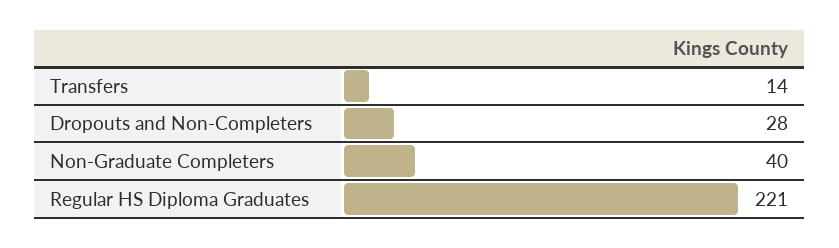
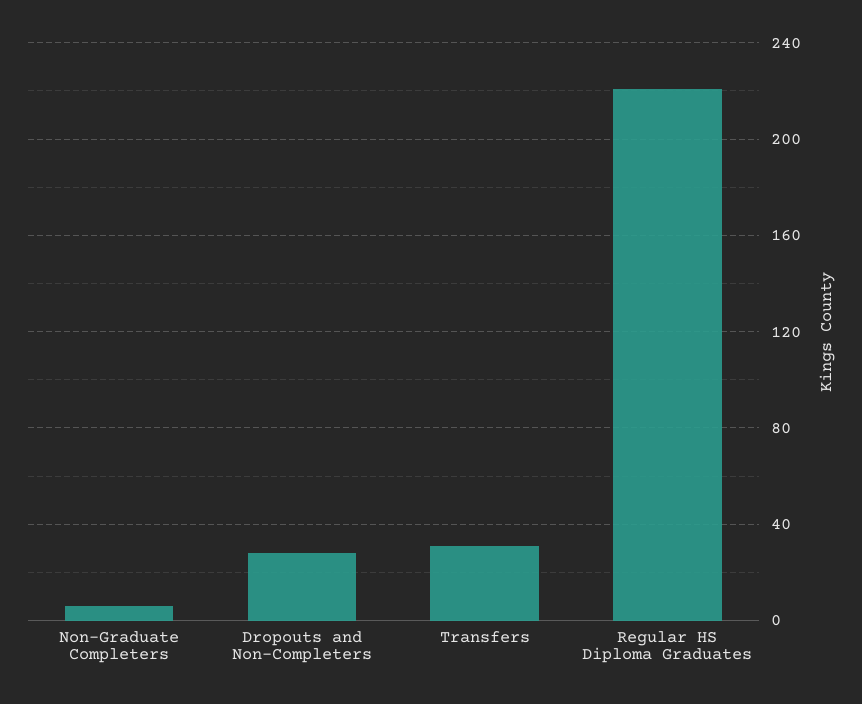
  {
-   "Transfers": 14,
+   "Transfers": 30,
    "Dropouts and Non-Completers": 28,
-   "Non-Graduate Completers": 40,
+   "Non-Graduate Completers": 5,
    "Regular HS Diploma Graduates": 221
  }

